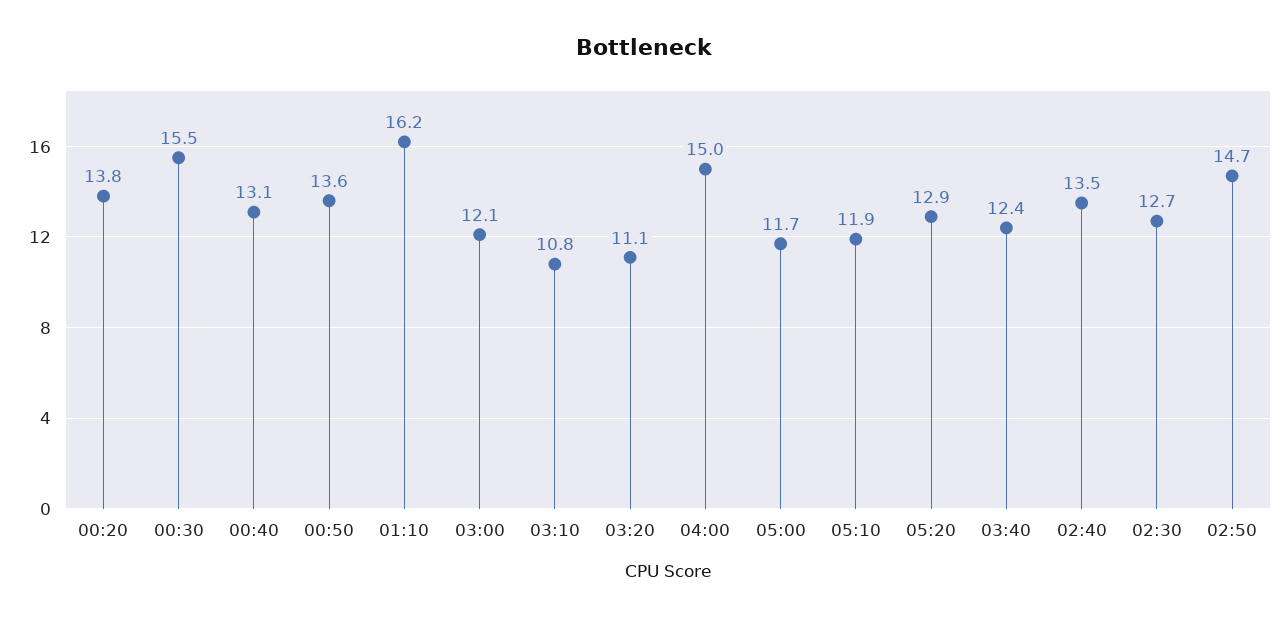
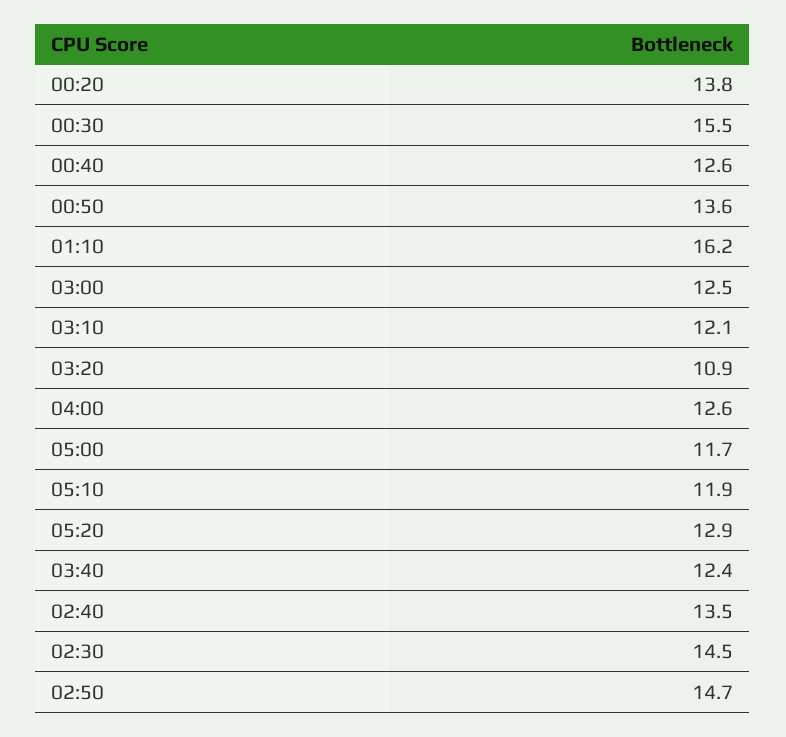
  {
    "00:20": 13.8,
    "00:30": 15.5,
-   "00:40": 13.1,
+   "00:40": 12.6,
    "00:50": 13.6,
    "01:10": 16.2,
-   "03:00": 12.1,
+   "03:00": 12.5,
-   "03:10": 10.8,
+   "03:10": 12.1,
-   "03:20": 11.1,
+   "03:20": 10.9,
-   "04:00": 15,
+   "04:00": 12.6,
    "05:00": 11.7,
    "05:10": 11.9,
    "05:20": 12.9,
    "03:40": 12.4,
    "02:40": 13.5,
-   "02:30": 12.7,
+   "02:30": 14.5,
    "02:50": 14.7
  }

